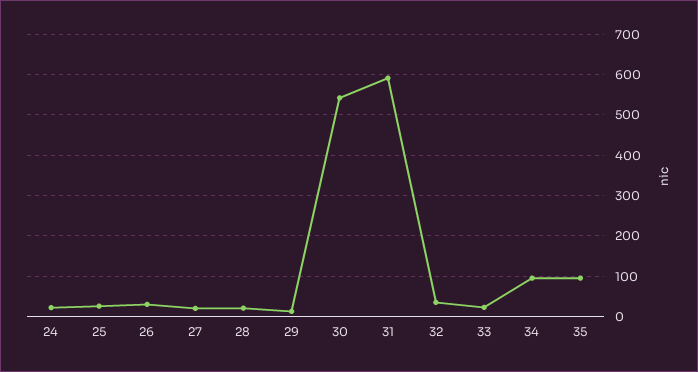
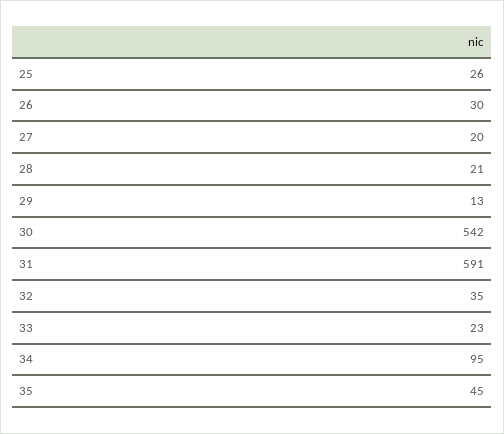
  {
-   "24": 20,
    "25": 26,
    "26": 30,
    "27": 20,
    "28": 21,
    "29": 13,
    "30": 542,
    "31": 591,
    "32": 35,
    "33": 23,
    "34": 95,
-   "35": 100
+   "35": 45
  }

